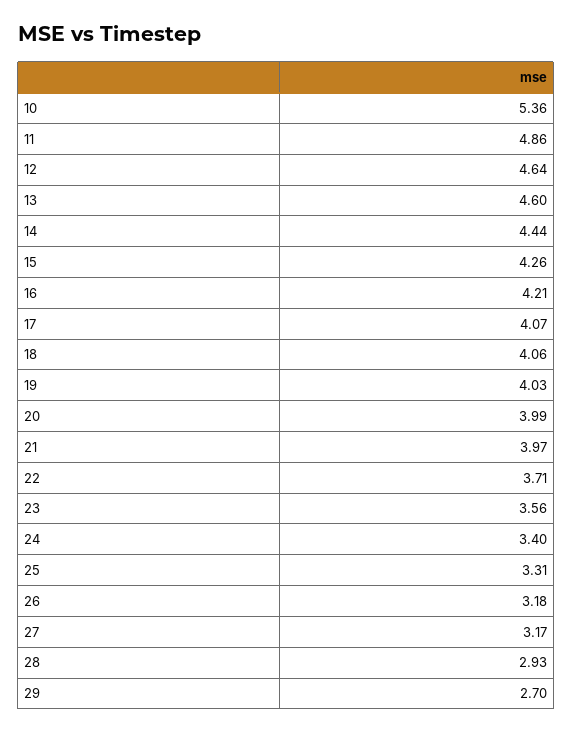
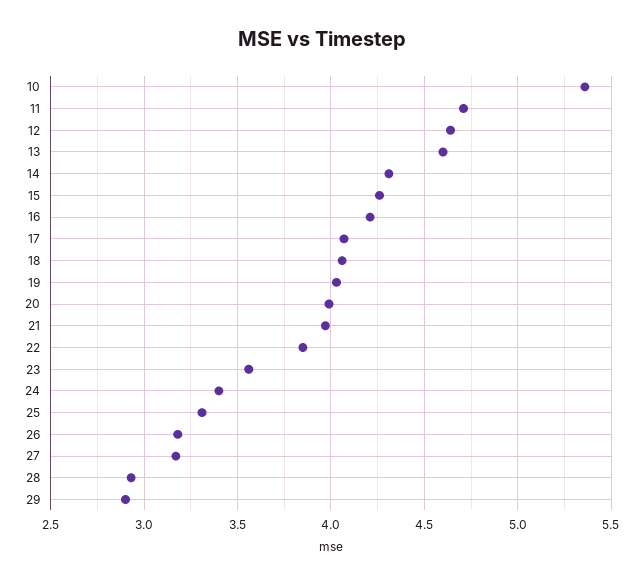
  {
    "10": 5.36,
-   "11": 4.86,
+   "11": 4.7,
    "12": 4.64,
    "13": 4.6,
-   "14": 4.44,
+   "14": 4.3,
    "15": 4.26,
    "16": 4.21,
    "17": 4.07,
    "18": 4.06,
    "19": 4.03,
    "20": 3.99,
    "21": 3.97,
-   "22": 3.71,
+   "22": 3.85,
    "23": 3.56,
    "24": 3.4,
    "25": 3.31,
    "26": 3.18,
    "27": 3.17,
    "28": 2.93,
-   "29": 2.7
+   "29": 2.9
  }

